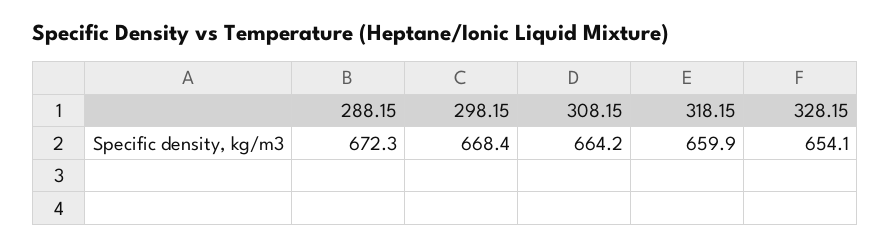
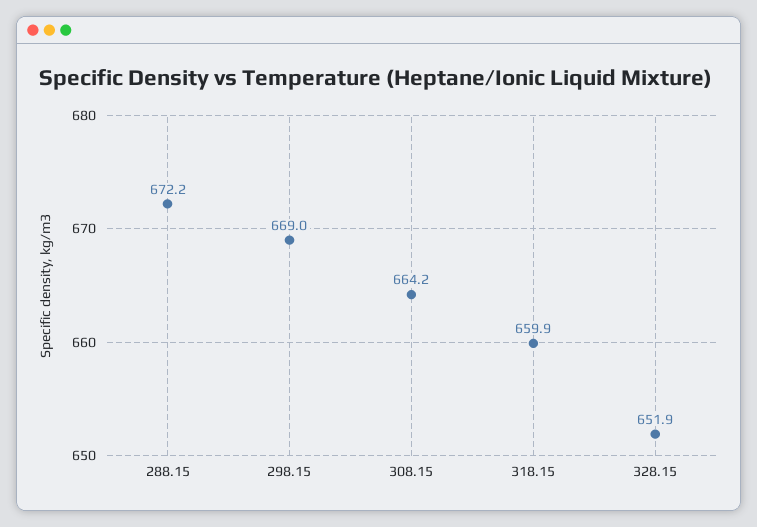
  {
-   "288.15": 672.3,
+   "288.15": 672.2,
-   "298.15": 668.4,
+   "298.15": 669,
    "308.15": 664.2,
    "318.15": 659.9,
-   "328.15": 654.1
+   "328.15": 651.9
  }

